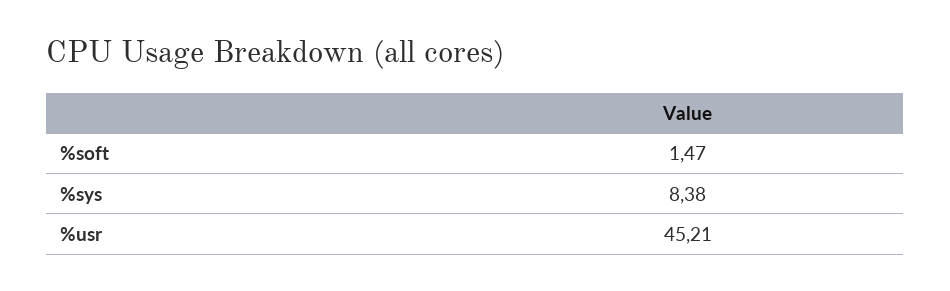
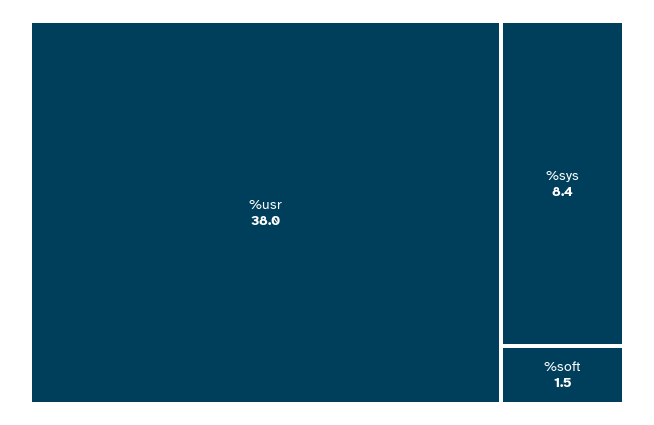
  {
    "%soft": 1.47,
    "%sys": 8.38,
-   "%usr": 45.21
+   "%usr": 38
  }

